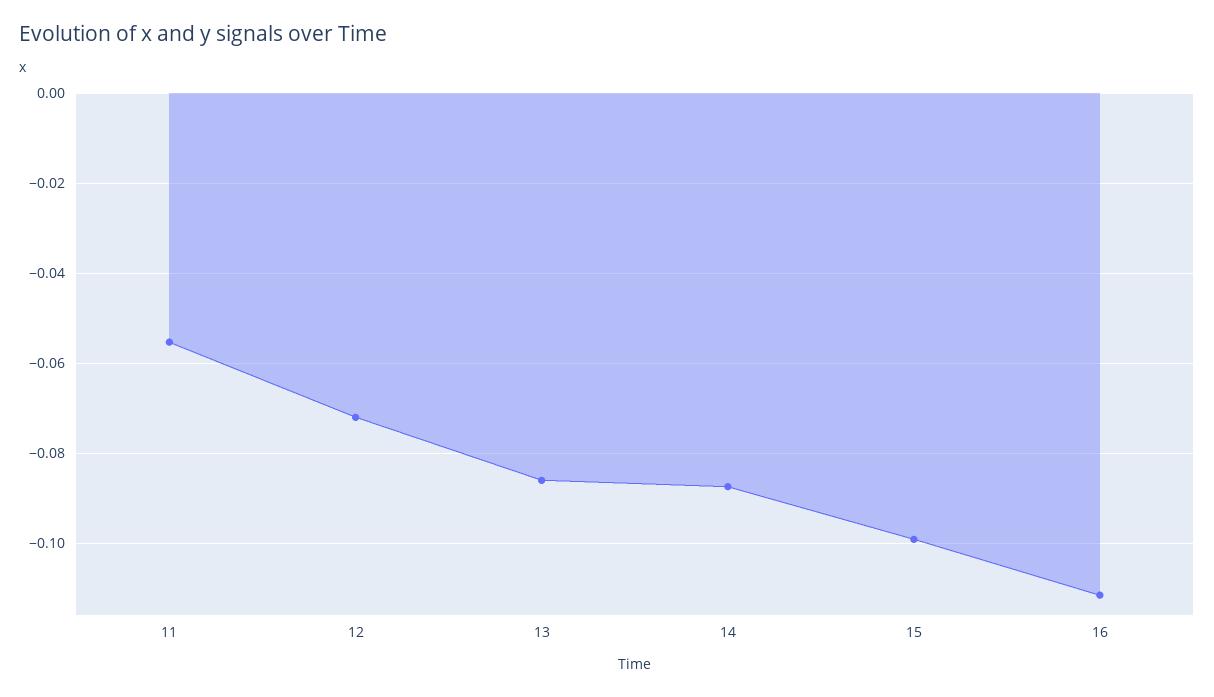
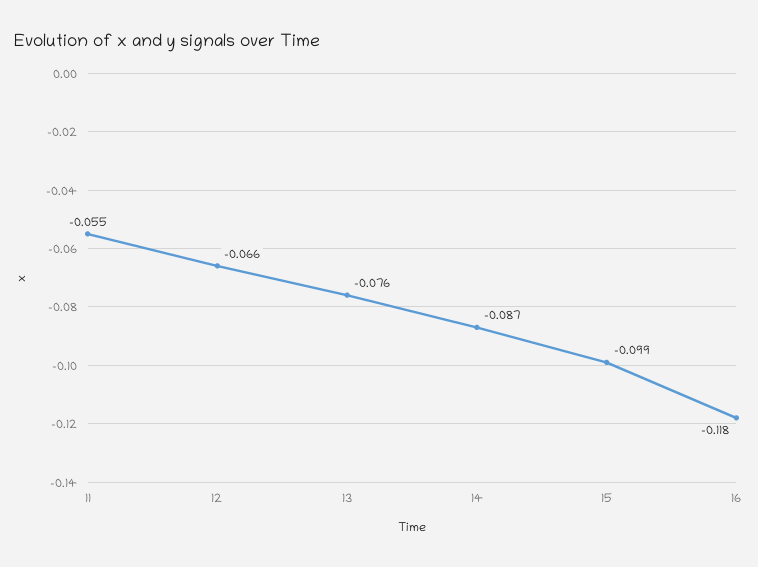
  {
    "11": -0.055,
-   "12": -0.072,
+   "12": -0.066,
-   "13": -0.086,
+   "13": -0.076,
    "14": -0.087,
    "15": -0.099,
-   "16": -0.112
+   "16": -0.118
  }

